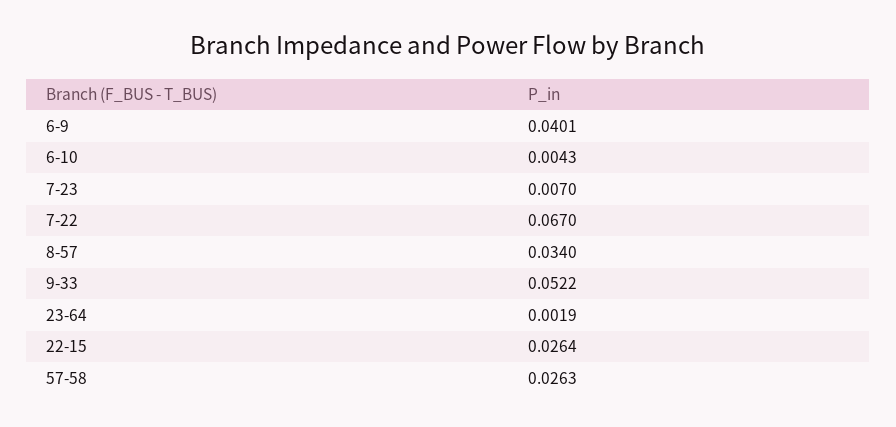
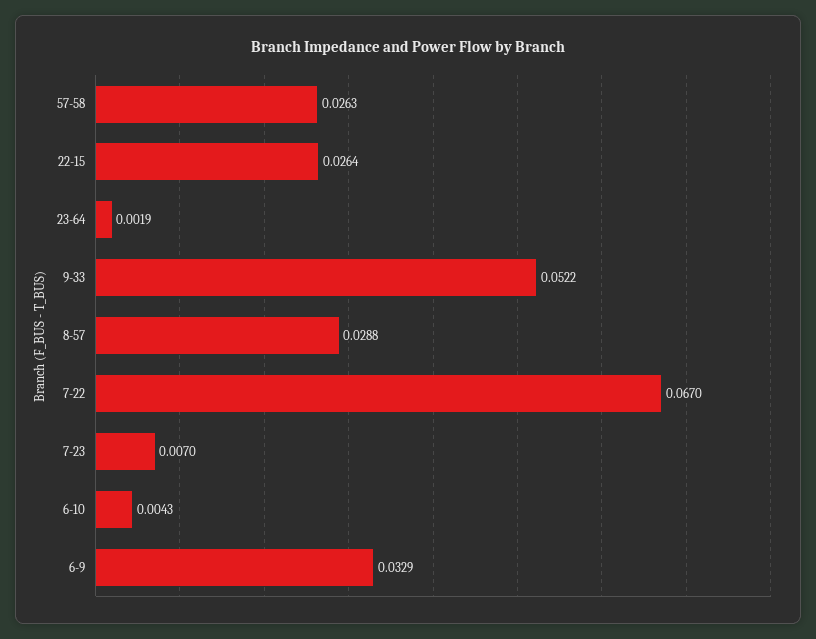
  {
-   "6-9": 0.0401,
+   "6-9": 0.0329,
    "6-10": 0.0043,
    "7-23": 0.007,
    "7-22": 0.067,
-   "8-57": 0.034,
+   "8-57": 0.0288,
    "9-33": 0.0522,
    "23-64": 0.0019,
    "22-15": 0.0264,
    "57-58": 0.0263
  }

